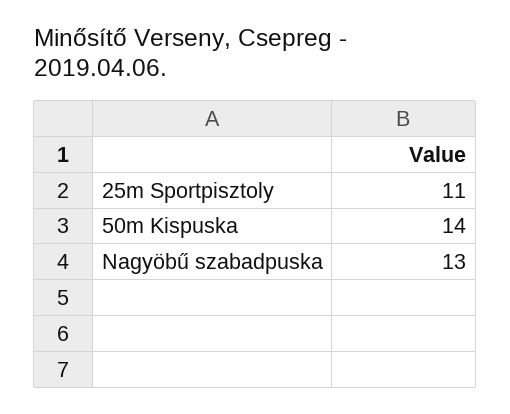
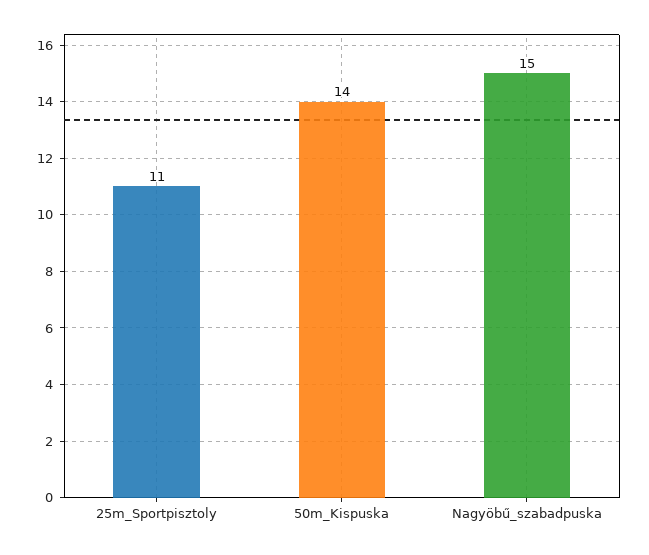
  {
    "25m Sportpisztoly": 11,
    "50m Kispuska": 14,
-   "Nagyöbű szabadpuska": 13
+   "Nagyöbű szabadpuska": 15
  }

